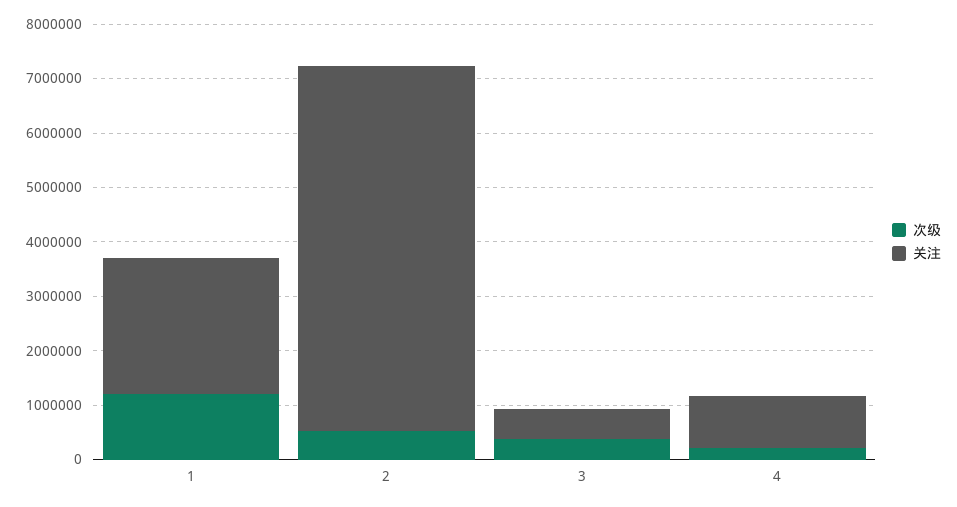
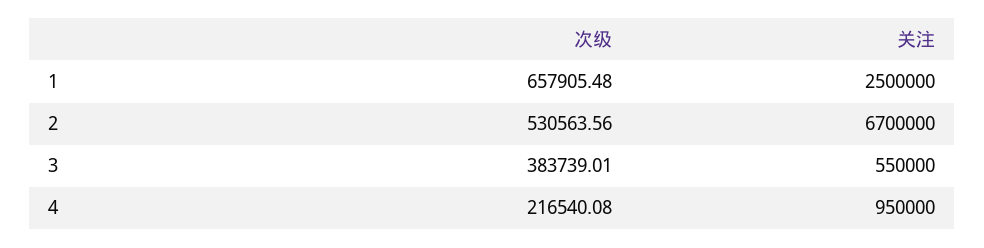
  {
    "次级": {
-     "1": 1200000,
+     "1": 657905.48,
      "2": 530563.56,
      "3": 383739.01,
      "4": 216540.08
    },
    "关注": {
      "1": 2500000,
      "2": 6700000,
      "3": 550000,
      "4": 950000
    }
  }

